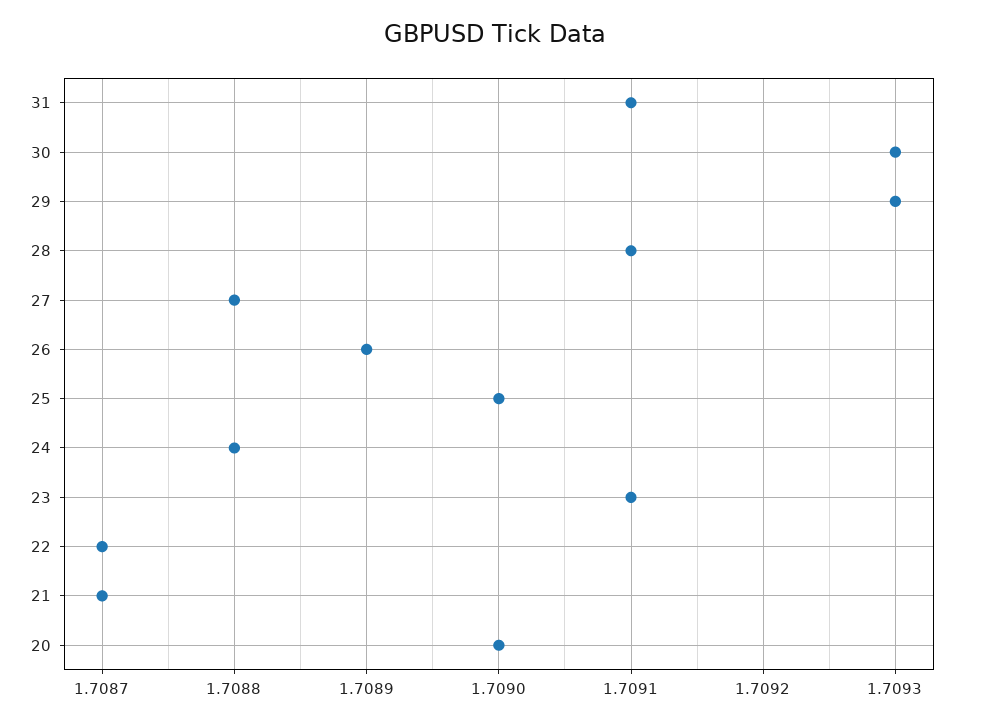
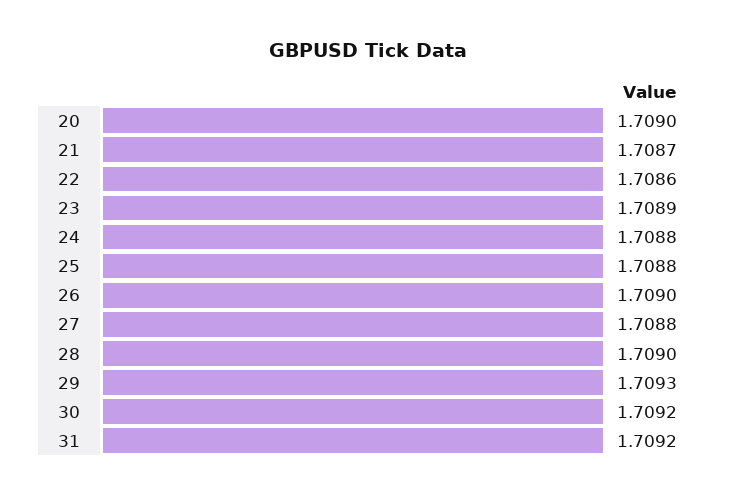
  {
-   "31": 1.7091,
+   "31": 1.7092,
-   "30": 1.7093,
+   "30": 1.7092,
    "29": 1.7093,
-   "28": 1.7091,
+   "28": 1.709,
    "27": 1.7088,
-   "26": 1.7089,
+   "26": 1.709,
-   "25": 1.709,
+   "25": 1.7088,
    "24": 1.7088,
-   "23": 1.7091,
+   "23": 1.7089,
-   "22": 1.7087,
+   "22": 1.7086,
    "21": 1.7087,
    "20": 1.709
  }

